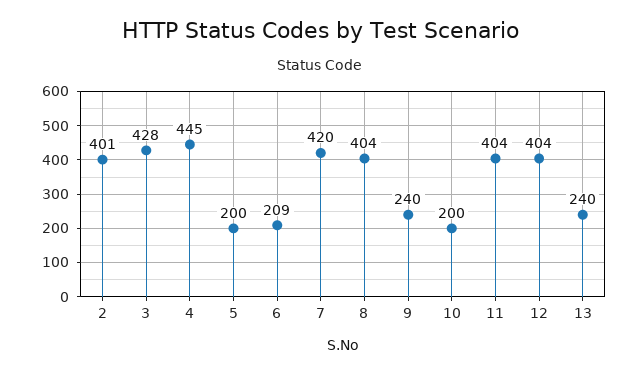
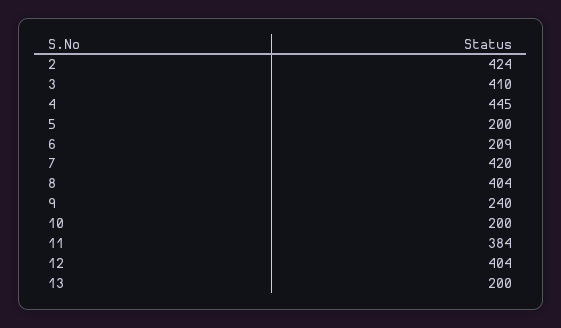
  {
-   "2": 401,
+   "2": 424,
-   "3": 428,
+   "3": 410,
    "4": 445,
    "5": 200,
    "6": 209,
    "7": 420,
    "8": 404,
    "9": 240,
    "10": 200,
-   "11": 404,
+   "11": 384,
    "12": 404,
-   "13": 240
+   "13": 200
  }

